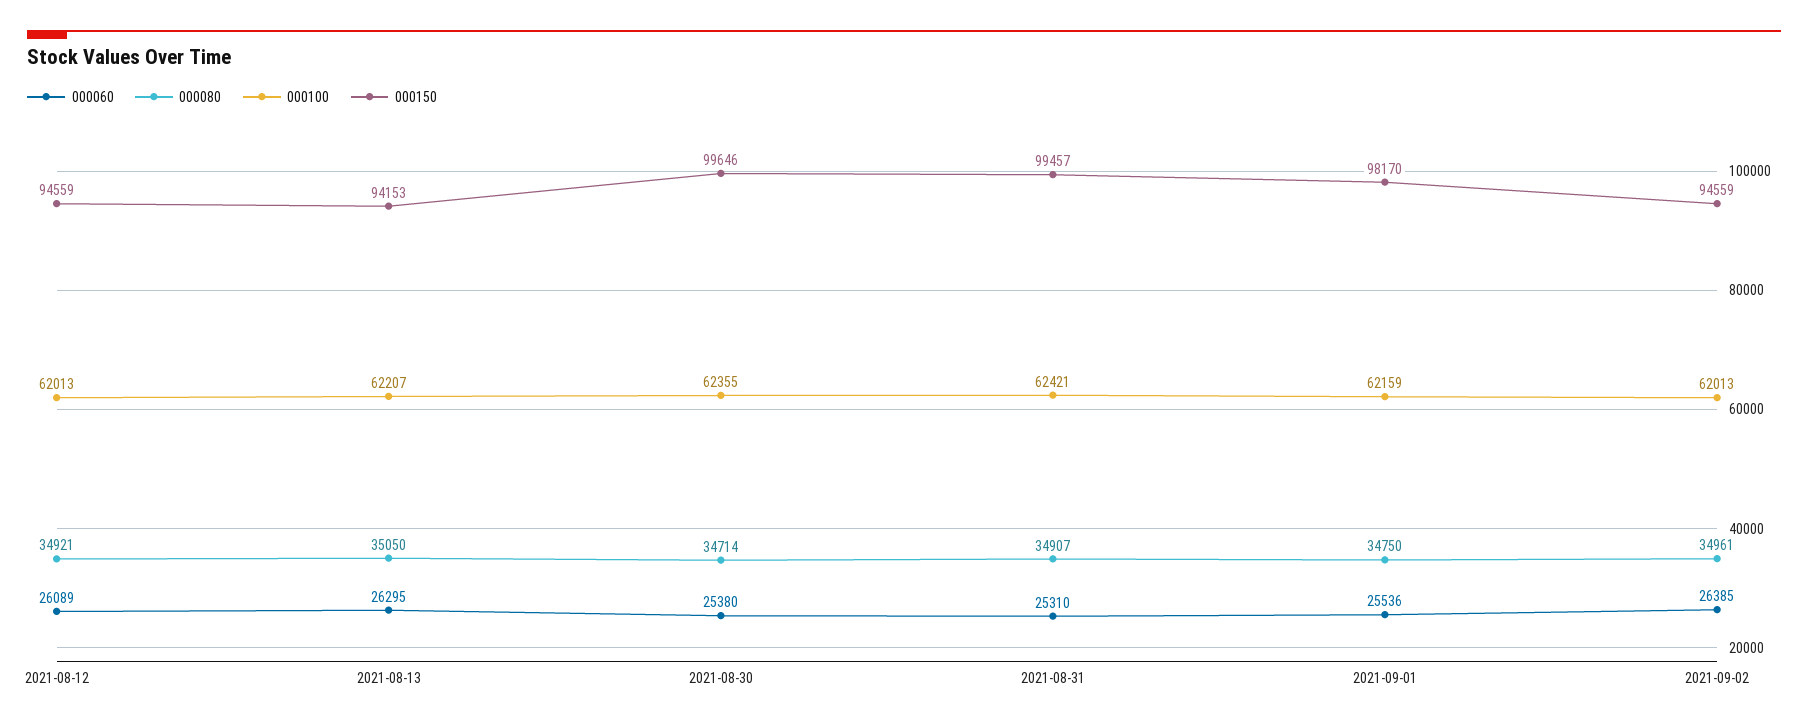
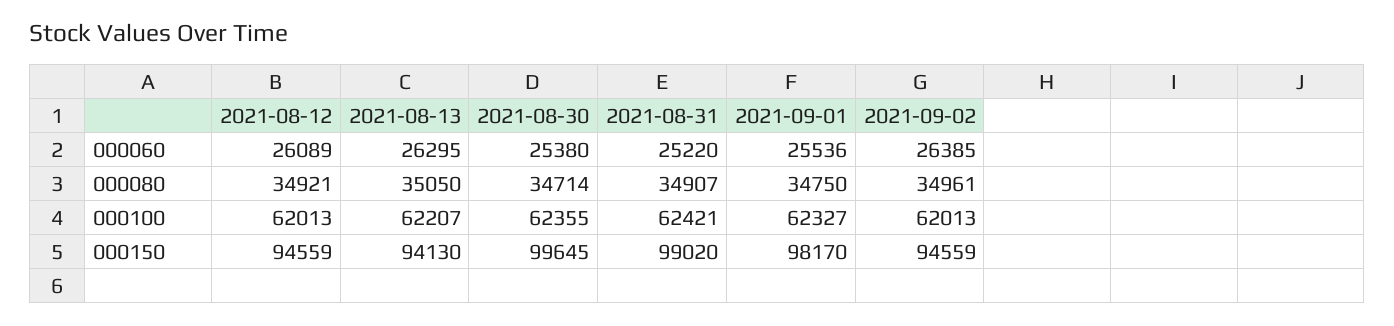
  {
    "000060": {
      "2021-08-12": 26089,
      "2021-08-13": 26295,
      "2021-08-30": 25380,
-     "2021-08-31": 25310,
+     "2021-08-31": 25220,
      "2021-09-01": 25536,
      "2021-09-02": 26385
    },
    "000080": {
      "2021-08-12": 34921,
      "2021-08-13": 35050,
      "2021-08-30": 34714,
      "2021-08-31": 34907,
      "2021-09-01": 34750,
      "2021-09-02": 34961
    },
    "000100": {
      "2021-08-12": 62013,
      "2021-08-13": 62207,
      "2021-08-30": 62355,
      "2021-08-31": 62421,
-     "2021-09-01": 62159,
+     "2021-09-01": 62327,
      "2021-09-02": 62013
    },
    "000150": {
      "2021-08-12": 94559,
-     "2021-08-13": 94153,
+     "2021-08-13": 94130,
-     "2021-08-30": 99646,
+     "2021-08-30": 99645,
-     "2021-08-31": 99457,
+     "2021-08-31": 99020,
      "2021-09-01": 98170,
      "2021-09-02": 94559
    }
  }

